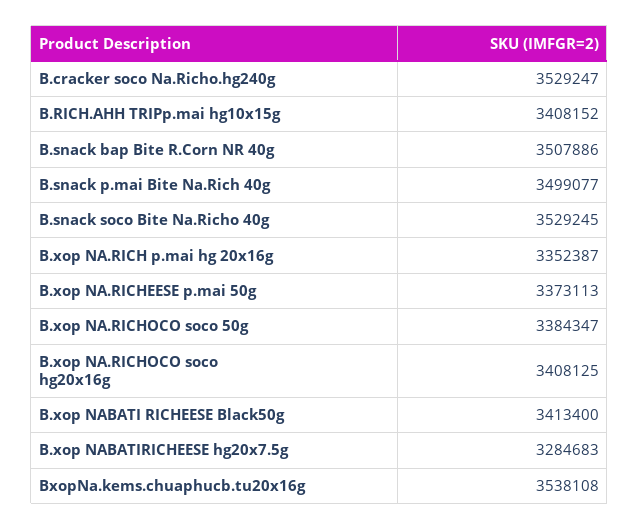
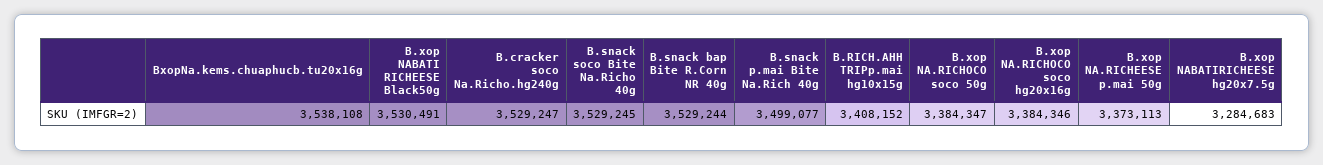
  {
    "B.cracker soco Na.Richo.hg240g": 3529247,
    "B.RICH.AHH TRIPp.mai hg10x15g": 3408152,
-   "B.snack bap Bite R.Corn NR 40g": 3507886,
+   "B.snack bap Bite R.Corn NR 40g": 3529244,
    "B.snack p.mai Bite Na.Rich 40g": 3499077,
    "B.snack soco Bite Na.Richo 40g": 3529245,
-   "B.xop NA.RICH p.mai hg 20x16g": 3352387,
    "B.xop NA.RICHEESE p.mai 50g": 3373113,
    "B.xop NA.RICHOCO soco 50g": 3384347,
-   "B.xop NA.RICHOCO soco hg20x16g": 3408125,
+   "B.xop NA.RICHOCO soco hg20x16g": 3384346,
-   "B.xop NABATI RICHEESE Black50g": 3413400,
+   "B.xop NABATI RICHEESE Black50g": 3530491,
    "B.xop NABATIRICHEESE hg20x7.5g": 3284683,
    "BxopNa.kems.chuaphucb.tu20x16g": 3538108
  }

